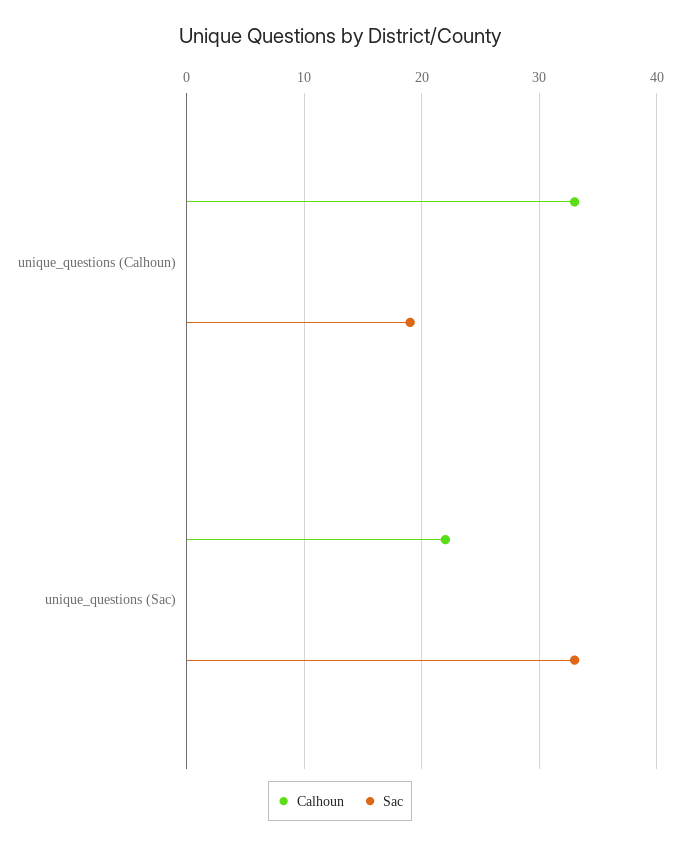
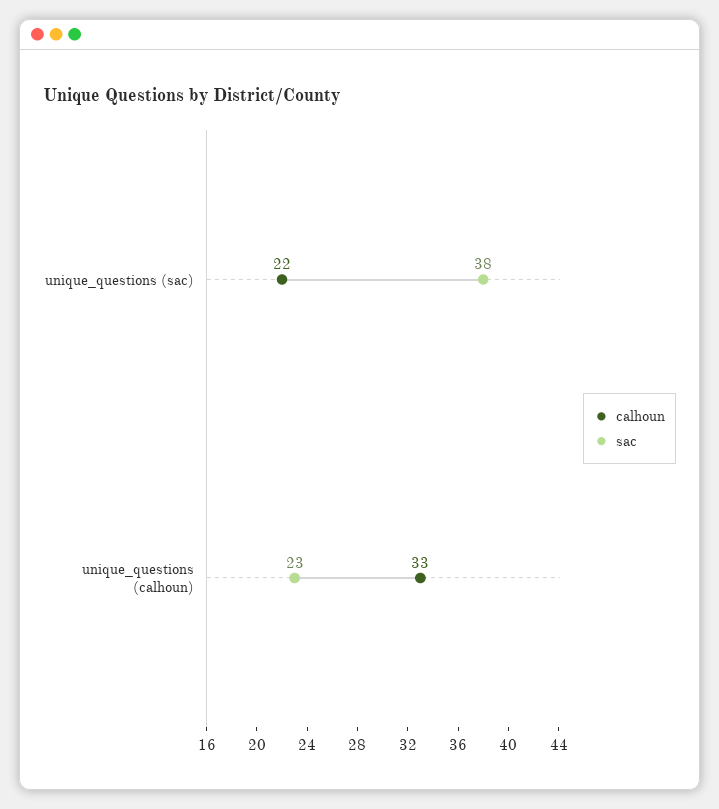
  {
    "Calhoun": {
      "unique_questions (Calhoun)": 33,
      "unique_questions (Sac)": 22
    },
    "Sac": {
-     "unique_questions (Calhoun)": 19,
+     "unique_questions (Calhoun)": 23,
-     "unique_questions (Sac)": 33
+     "unique_questions (Sac)": 38
    }
  }

